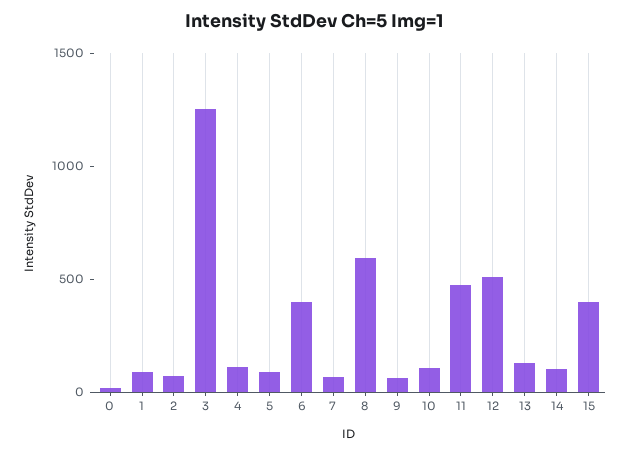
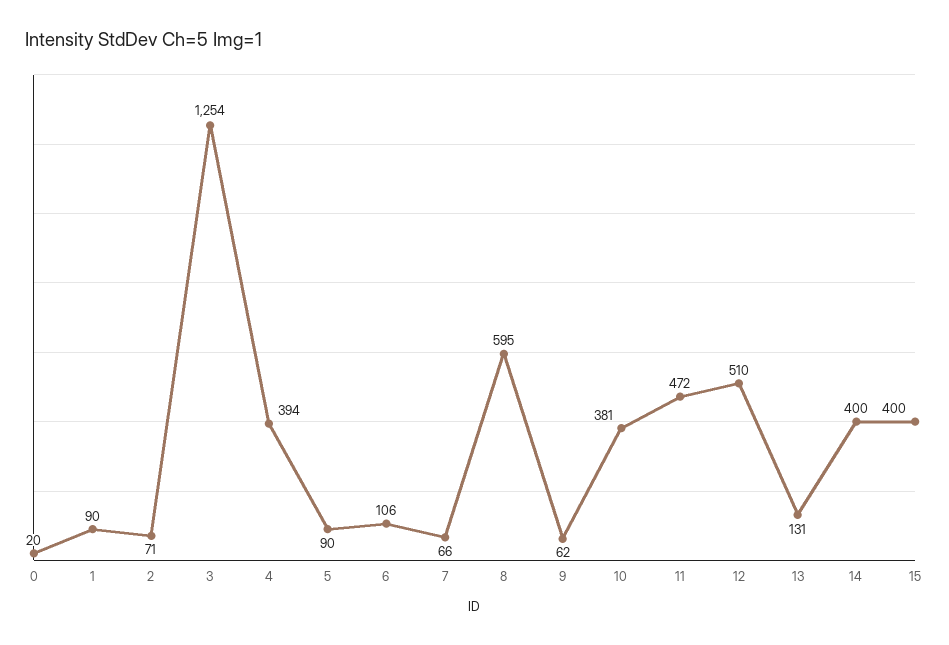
  {
    "0": 20,
    "1": 90,
    "2": 71,
    "3": 1254,
-   "4": 100,
+   "4": 394,
    "5": 90,
-   "6": 400,
+   "6": 106,
    "7": 66,
    "8": 595,
    "9": 62,
-   "10": 100,
+   "10": 381,
    "11": 472,
    "12": 510,
    "13": 131,
-   "14": 100,
+   "14": 400,
    "15": 400
  }

